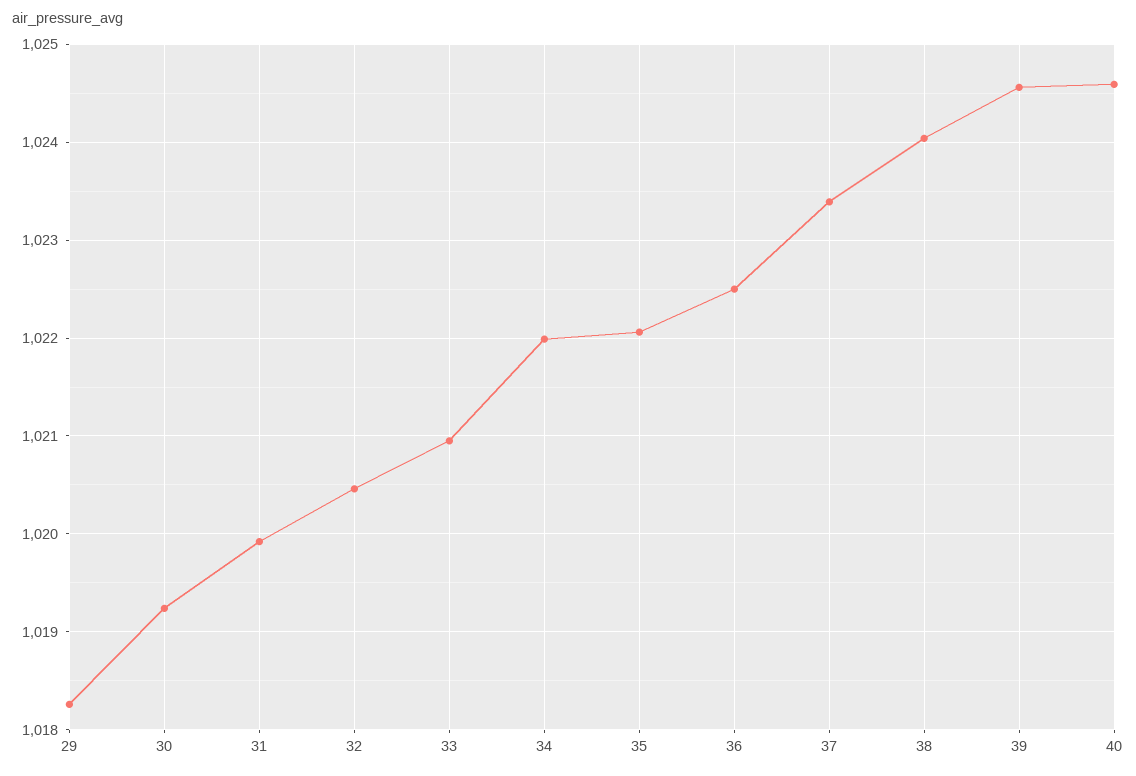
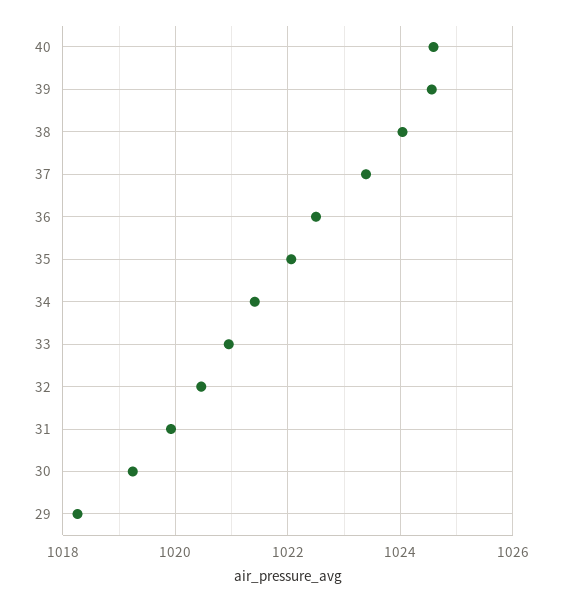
  {
    "29": 1018.3,
    "30": 1019.2,
    "31": 1019.9,
    "32": 1020.5,
    "33": 1021,
-   "34": 1022,
+   "34": 1021.4,
    "35": 1022.1,
    "36": 1022.5,
    "37": 1023.4,
    "38": 1024,
    "39": 1024.6,
    "40": 1024.6
  }

